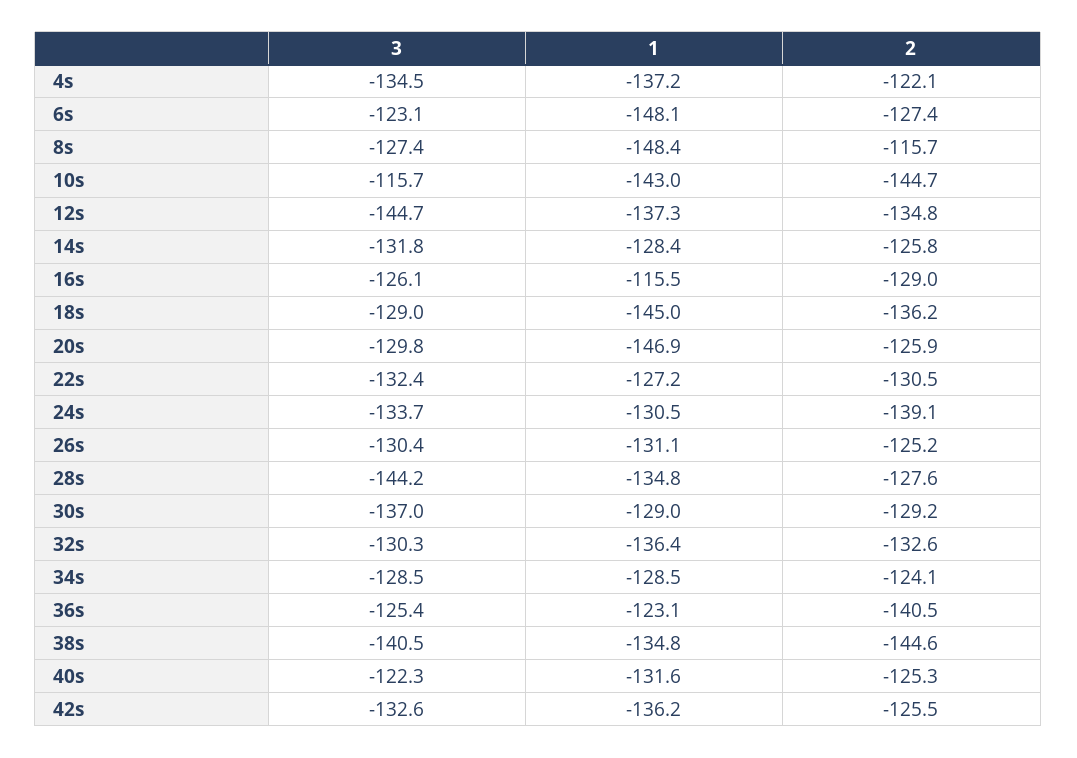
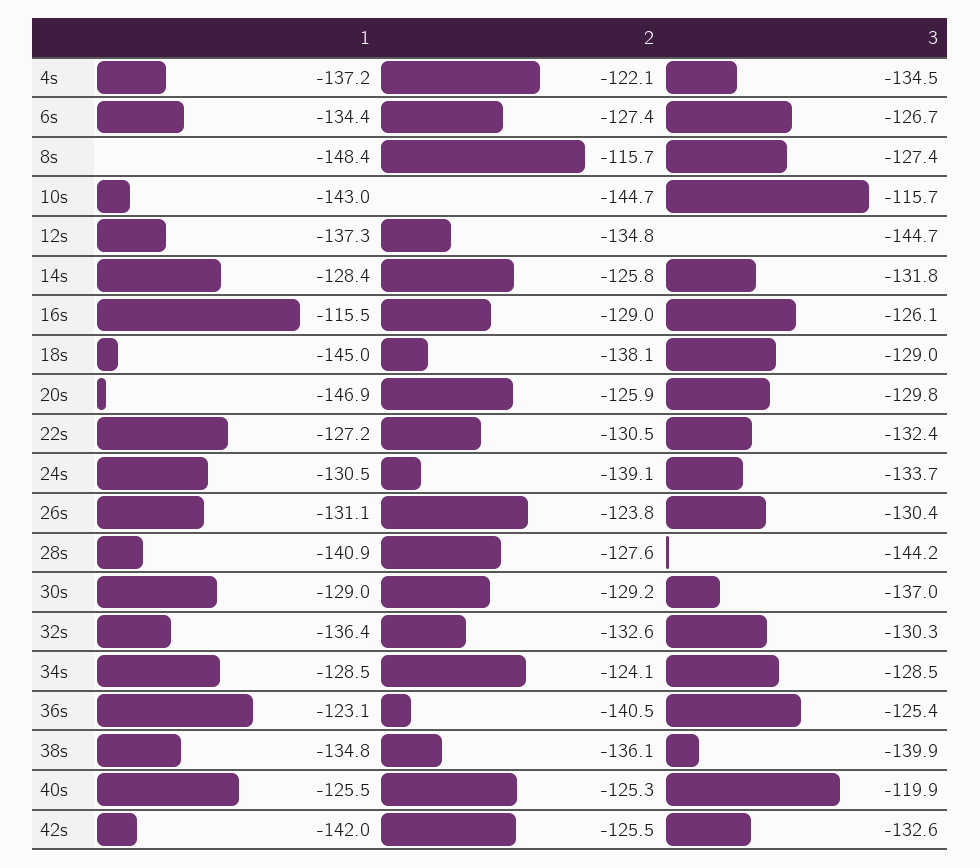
  {
    "3": {
      "4s": -134.5,
-     "6s": -123.1,
+     "6s": -126.7,
      "8s": -127.4,
      "10s": -115.7,
      "12s": -144.7,
      "14s": -131.8,
      "16s": -126.1,
      "18s": -129,
      "20s": -129.8,
      "22s": -132.4,
      "24s": -133.7,
      "26s": -130.4,
      "28s": -144.2,
      "30s": -137,
      "32s": -130.3,
      "34s": -128.5,
      "36s": -125.4,
-     "38s": -140.5,
+     "38s": -139.9,
-     "40s": -122.3,
+     "40s": -119.9,
      "42s": -132.6
    },
    "1": {
      "4s": -137.2,
-     "6s": -148.1,
+     "6s": -134.4,
      "8s": -148.4,
      "10s": -143,
      "12s": -137.3,
      "14s": -128.4,
      "16s": -115.5,
      "18s": -145,
      "20s": -146.9,
      "22s": -127.2,
      "24s": -130.5,
      "26s": -131.1,
-     "28s": -134.8,
+     "28s": -140.9,
      "30s": -129,
      "32s": -136.4,
      "34s": -128.5,
      "36s": -123.1,
      "38s": -134.8,
-     "40s": -131.6,
+     "40s": -125.5,
-     "42s": -136.2
+     "42s": -142
    },
    "2": {
      "4s": -122.1,
      "6s": -127.4,
      "8s": -115.7,
      "10s": -144.7,
      "12s": -134.8,
      "14s": -125.8,
      "16s": -129,
-     "18s": -136.2,
+     "18s": -138.1,
      "20s": -125.9,
      "22s": -130.5,
      "24s": -139.1,
-     "26s": -125.2,
+     "26s": -123.8,
      "28s": -127.6,
      "30s": -129.2,
      "32s": -132.6,
      "34s": -124.1,
      "36s": -140.5,
-     "38s": -144.6,
+     "38s": -136.1,
      "40s": -125.3,
      "42s": -125.5
    }
  }

